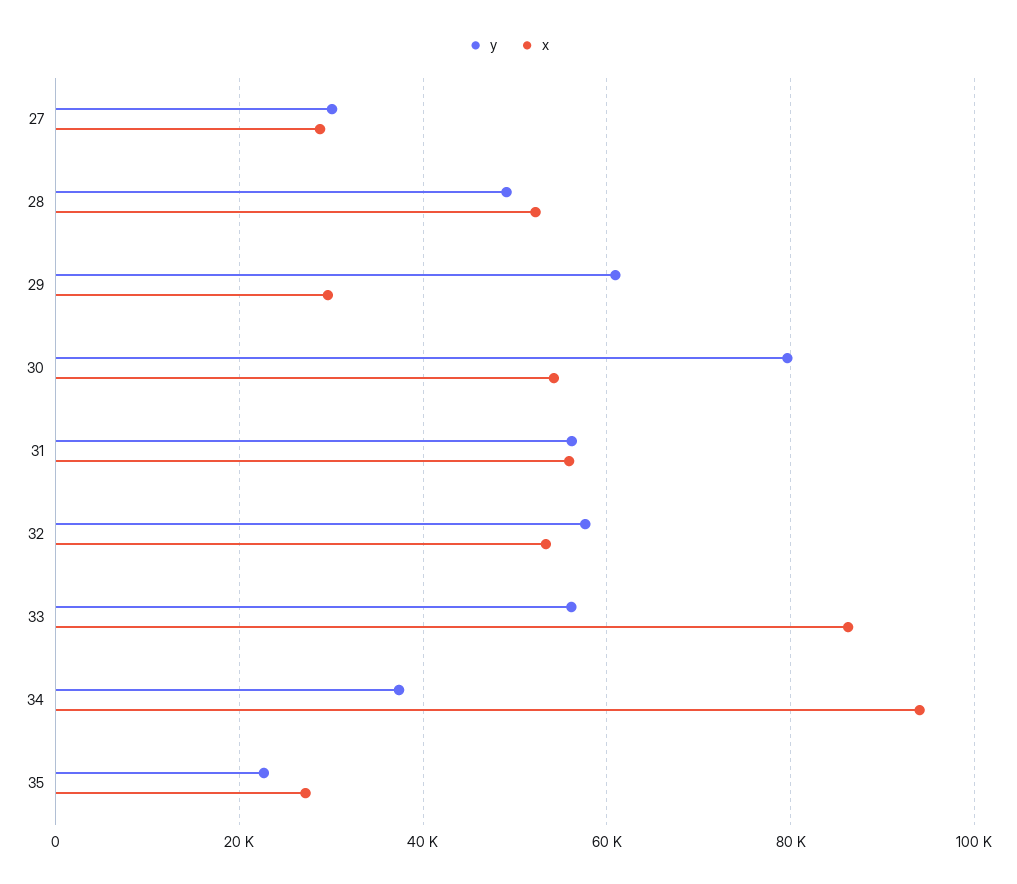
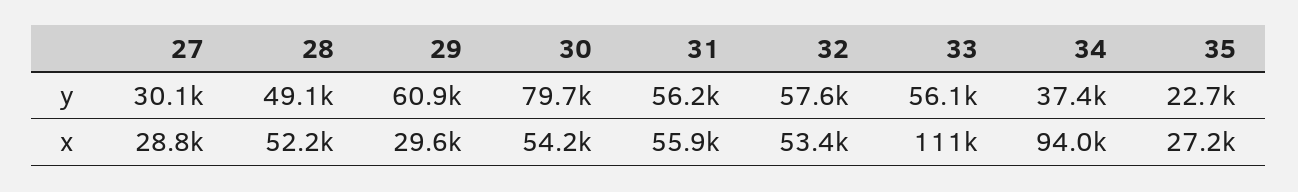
  {
    "y": {
      "27": 30100,
      "28": 49100,
      "29": 60900,
      "30": 79700,
      "31": 56200,
      "32": 57600,
      "33": 56100,
      "34": 37400,
      "35": 22700
    },
    "x": {
      "27": 28800,
      "28": 52200,
      "29": 29600,
      "30": 54200,
      "31": 55900,
      "32": 53400,
-     "33": 86000,
+     "33": 111000,
      "34": 94000,
      "35": 27200
    }
  }

